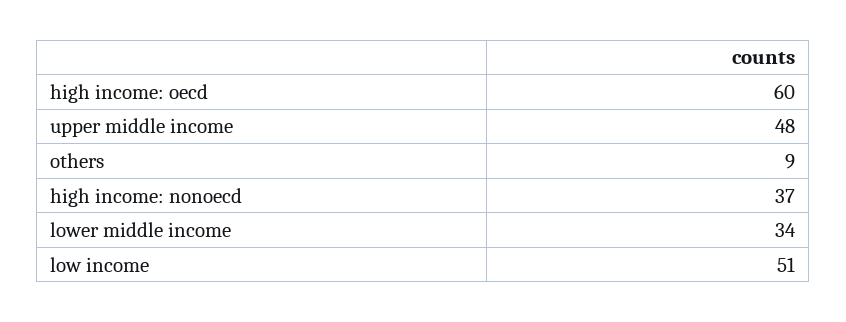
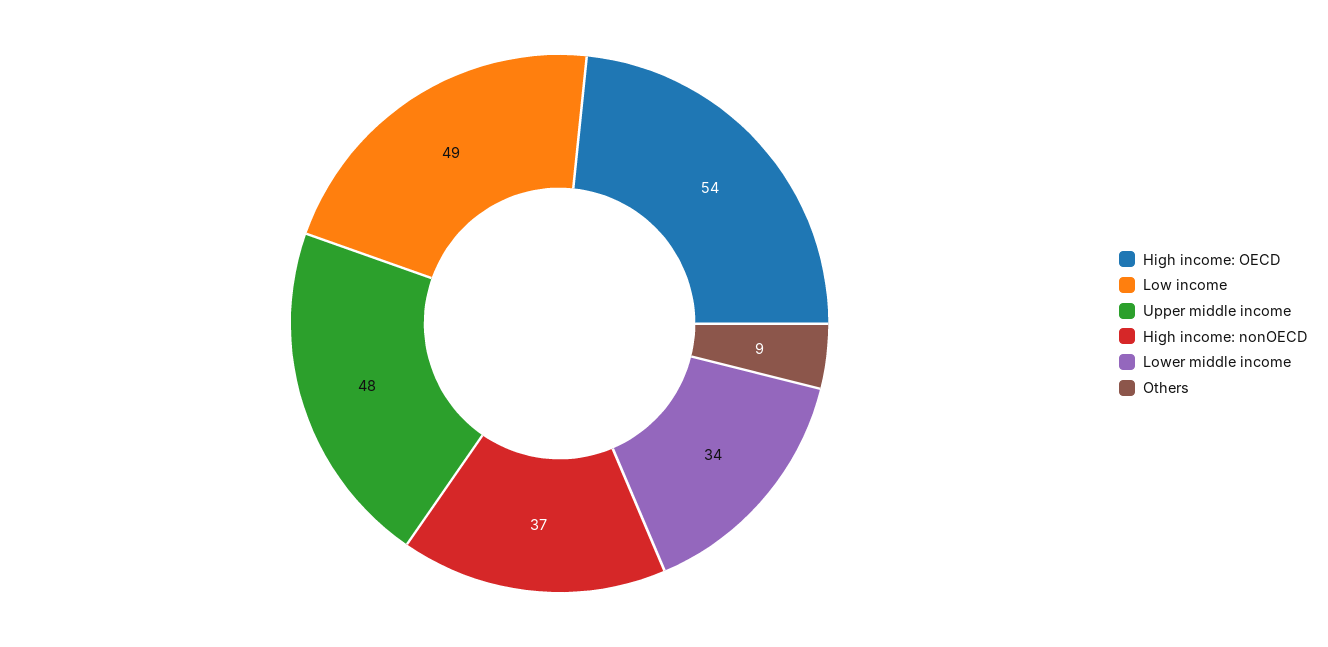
  {
-   "high income: oecd": 60,
+   "high income: oecd": 54,
    "upper middle income": 48,
    "others": 9,
    "high income: nonoecd": 37,
    "lower middle income": 34,
-   "low income": 51
+   "low income": 49
  }

